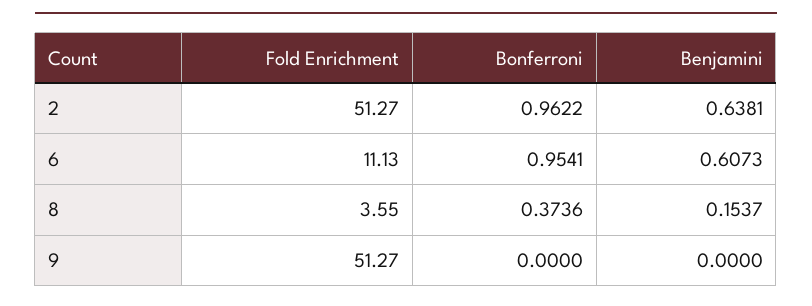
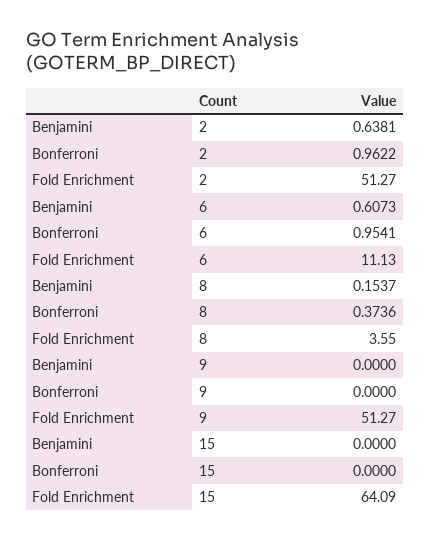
  {
    "Fold Enrichment": {
      "2": 51.27,
      "6": 11.13,
      "8": 3.55,
-     "9": 51.27
+     "9": 51.27,
+     "15": 64.09
    },
    "Bonferroni": {
      "2": 0.9622,
      "6": 0.9541,
      "8": 0.3736,
-     "9": 0
+     "9": 0,
+     "15": 0
    },
    "Benjamini": {
      "2": 0.6381,
      "6": 0.6073,
      "8": 0.1537,
-     "9": 0
+     "9": 0,
+     "15": 0
    }
  }

